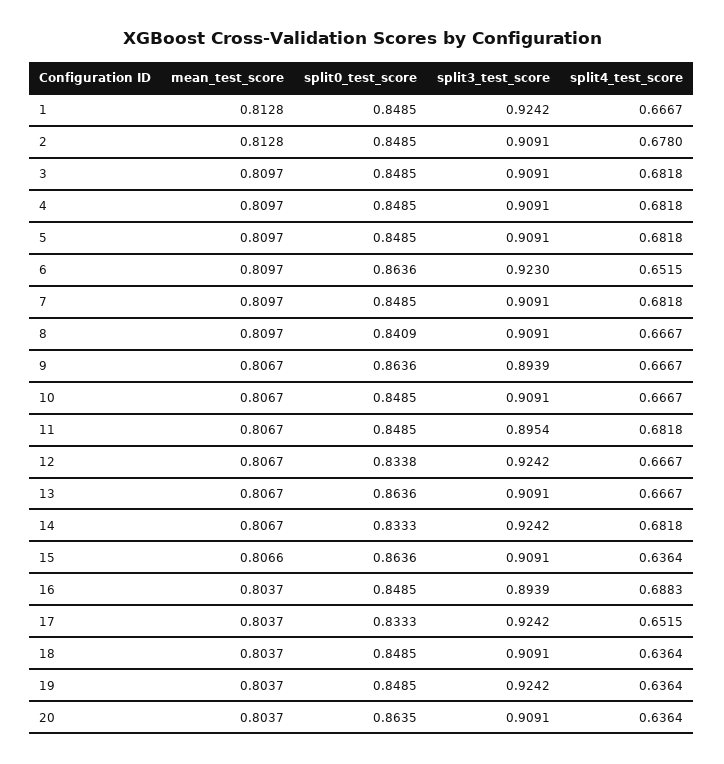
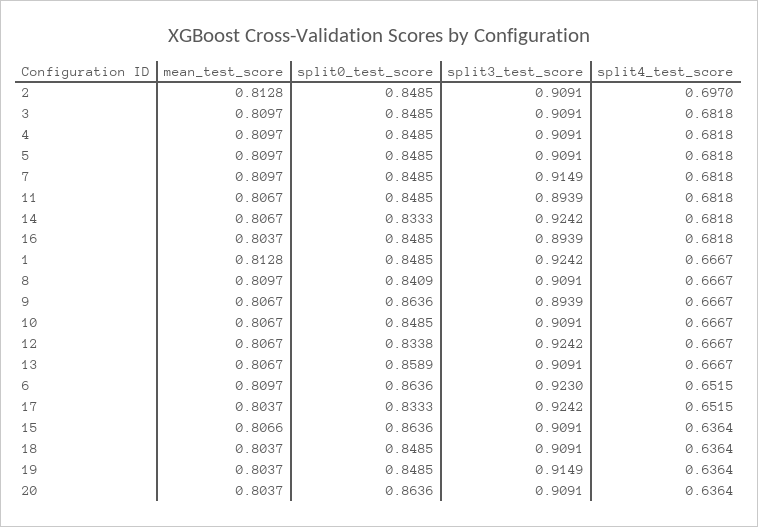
  {
    "mean_test_score": {
      "1": 0.8128,
      "2": 0.8128,
      "3": 0.8097,
      "4": 0.8097,
      "5": 0.8097,
      "6": 0.8097,
      "7": 0.8097,
      "8": 0.8097,
      "9": 0.8067,
      "10": 0.8067,
      "11": 0.8067,
      "12": 0.8067,
      "13": 0.8067,
      "14": 0.8067,
      "15": 0.8066,
      "16": 0.8037,
      "17": 0.8037,
      "18": 0.8037,
      "19": 0.8037,
      "20": 0.8037
    },
    "split0_test_score": {
      "1": 0.8485,
      "2": 0.8485,
      "3": 0.8485,
      "4": 0.8485,
      "5": 0.8485,
      "6": 0.8636,
      "7": 0.8485,
      "8": 0.8409,
      "9": 0.8636,
      "10": 0.8485,
      "11": 0.8485,
      "12": 0.8338,
-     "13": 0.8636,
+     "13": 0.8589,
      "14": 0.8333,
      "15": 0.8636,
      "16": 0.8485,
      "17": 0.8333,
      "18": 0.8485,
      "19": 0.8485,
-     "20": 0.8635
+     "20": 0.8636
    },
    "split3_test_score": {
      "1": 0.9242,
      "2": 0.9091,
      "3": 0.9091,
      "4": 0.9091,
      "5": 0.9091,
      "6": 0.923,
-     "7": 0.9091,
+     "7": 0.9149,
      "8": 0.9091,
      "9": 0.8939,
      "10": 0.9091,
-     "11": 0.8954,
+     "11": 0.8939,
      "12": 0.9242,
      "13": 0.9091,
      "14": 0.9242,
      "15": 0.9091,
      "16": 0.8939,
      "17": 0.9242,
      "18": 0.9091,
-     "19": 0.9242,
+     "19": 0.9149,
      "20": 0.9091
    },
    "split4_test_score": {
      "1": 0.6667,
-     "2": 0.678,
+     "2": 0.697,
      "3": 0.6818,
      "4": 0.6818,
      "5": 0.6818,
      "6": 0.6515,
      "7": 0.6818,
      "8": 0.6667,
      "9": 0.6667,
      "10": 0.6667,
      "11": 0.6818,
      "12": 0.6667,
      "13": 0.6667,
      "14": 0.6818,
      "15": 0.6364,
-     "16": 0.6883,
+     "16": 0.6818,
      "17": 0.6515,
      "18": 0.6364,
      "19": 0.6364,
      "20": 0.6364
    }
  }

